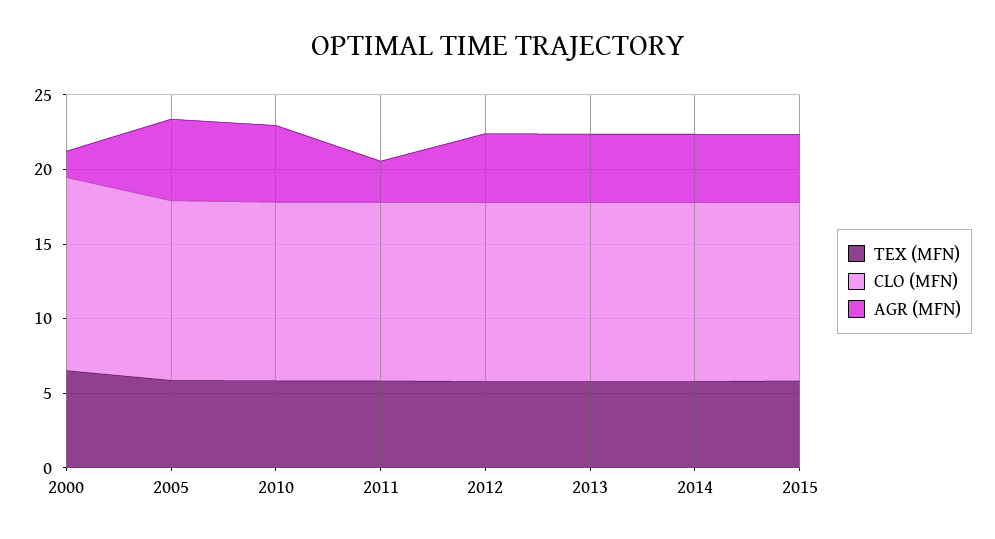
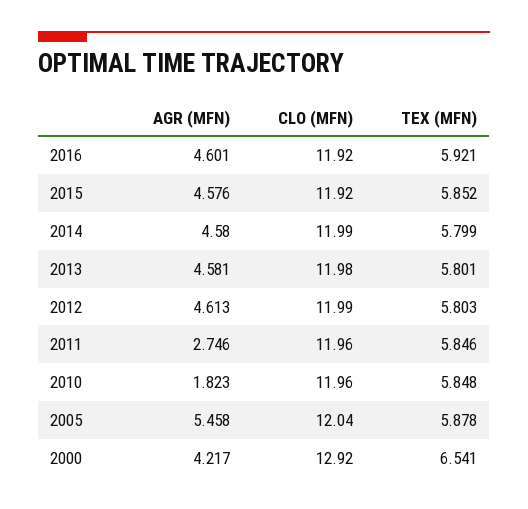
  {
    "TEX (MFN)": {
      "2000": 6.541,
      "2005": 5.878,
      "2010": 5.848,
      "2011": 5.846,
      "2012": 5.803,
      "2013": 5.801,
      "2014": 5.799,
-     "2015": 5.852
+     "2015": 5.852,
+     "2016": 5.921
    },
    "CLO (MFN)": {
      "2000": 12.92,
      "2005": 12.04,
      "2010": 11.96,
      "2011": 11.96,
      "2012": 11.99,
      "2013": 11.98,
      "2014": 11.99,
-     "2015": 11.92
+     "2015": 11.92,
+     "2016": 11.92
    },
    "AGR (MFN)": {
-     "2000": 2,
+     "2000": 4.217,
      "2005": 5.458,
-     "2010": 5,
+     "2010": 1.823,
      "2011": 2.746,
      "2012": 4.613,
      "2013": 4.581,
      "2014": 4.58,
-     "2015": 4.576
+     "2015": 4.576,
+     "2016": 4.601
    }
  }

